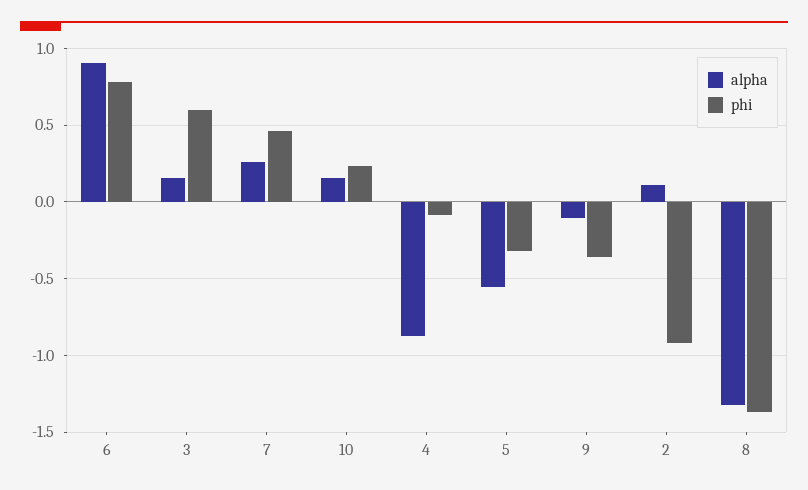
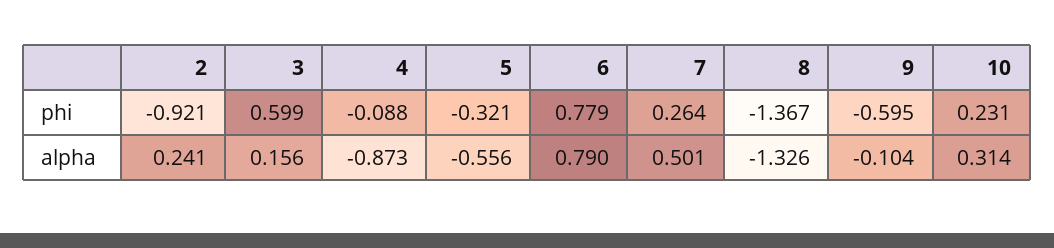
  {
    "alpha": {
-     "6": 0.9,
+     "6": 0.79,
      "3": 0.156,
-     "7": 0.25,
+     "7": 0.501,
-     "10": 0.15,
+     "10": 0.314,
      "4": -0.873,
      "5": -0.556,
      "9": -0.104,
-     "2": 0.1,
+     "2": 0.241,
      "8": -1.326
    },
    "phi": {
      "6": 0.779,
      "3": 0.599,
-     "7": 0.45,
+     "7": 0.264,
      "10": 0.231,
      "4": -0.088,
      "5": -0.321,
-     "9": -0.35,
+     "9": -0.595,
      "2": -0.921,
      "8": -1.367
    }
  }

